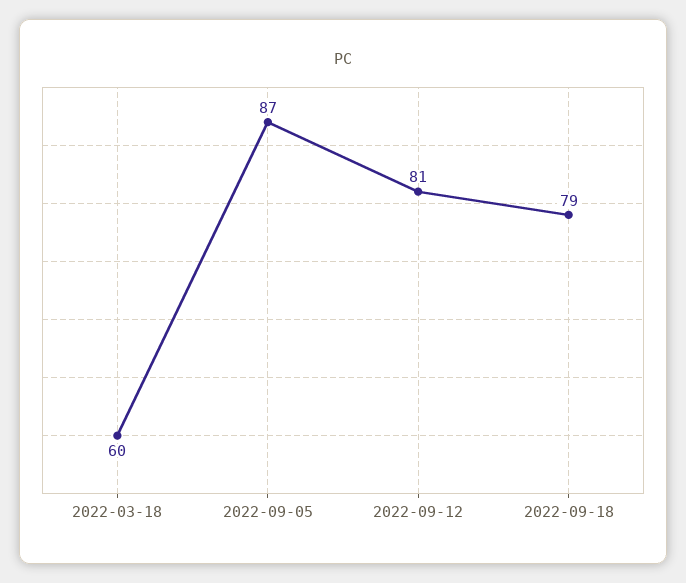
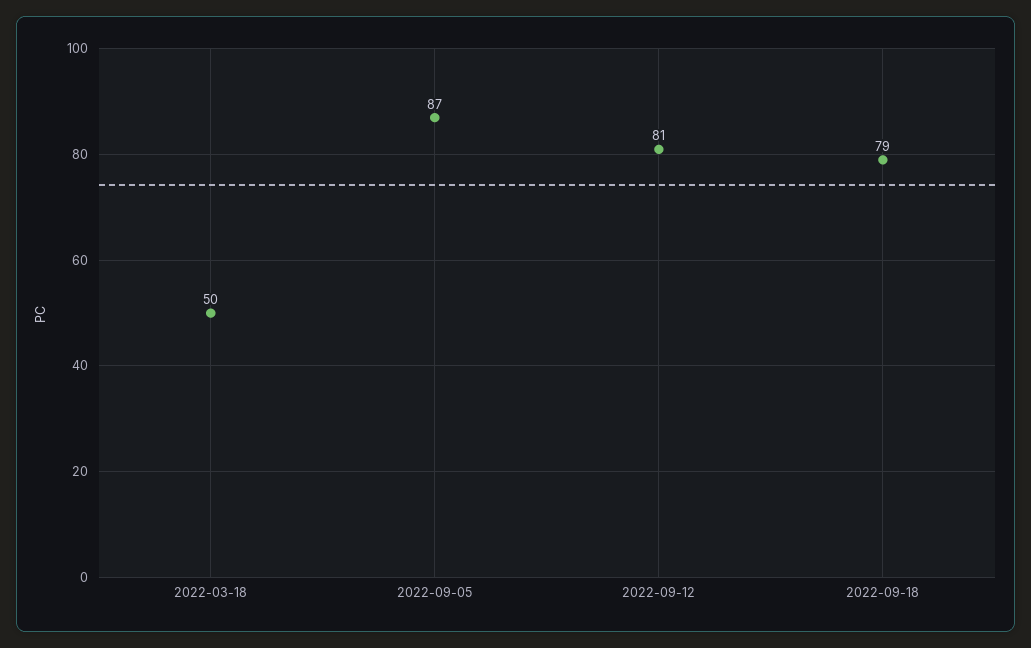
  {
-   "2022-03-18": 60,
+   "2022-03-18": 50,
    "2022-09-05": 87,
    "2022-09-12": 81,
    "2022-09-18": 79
  }

